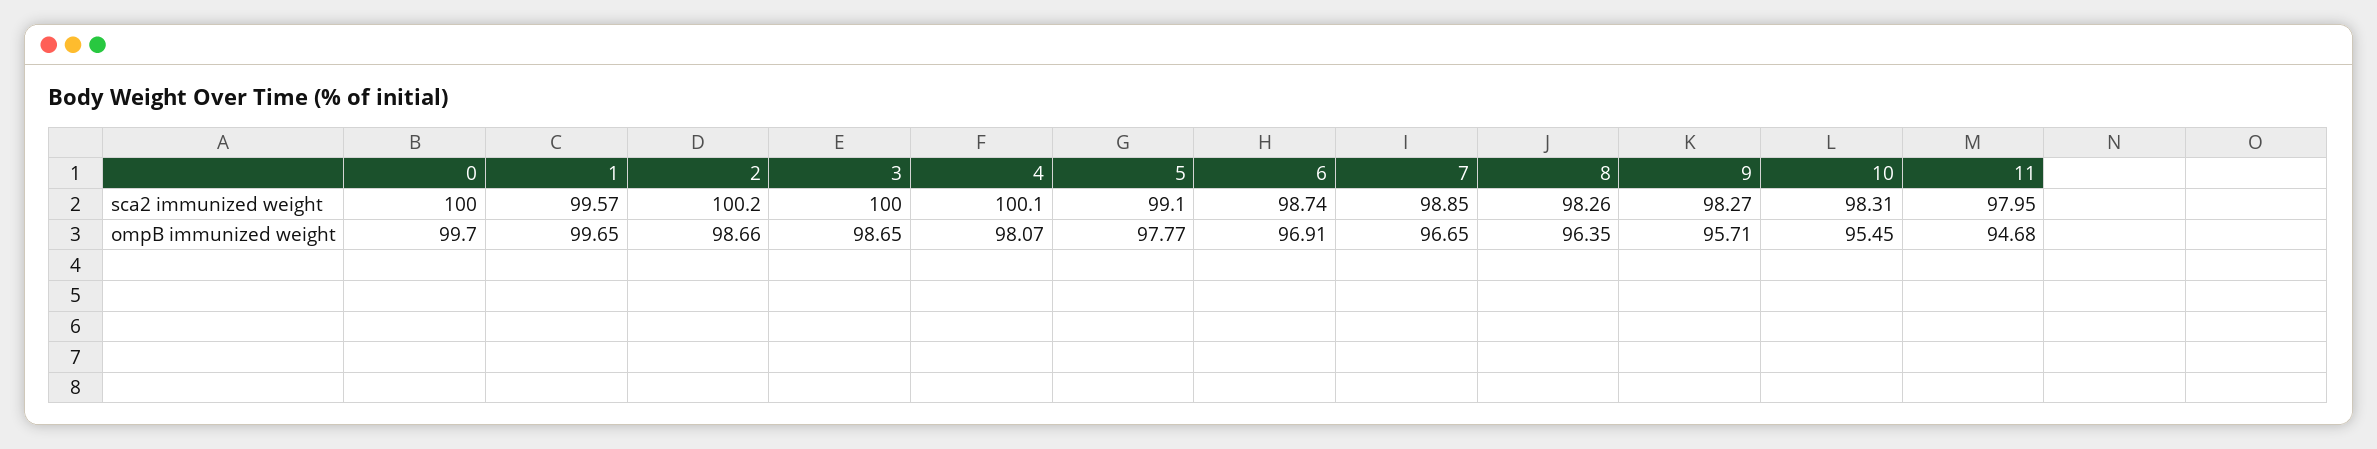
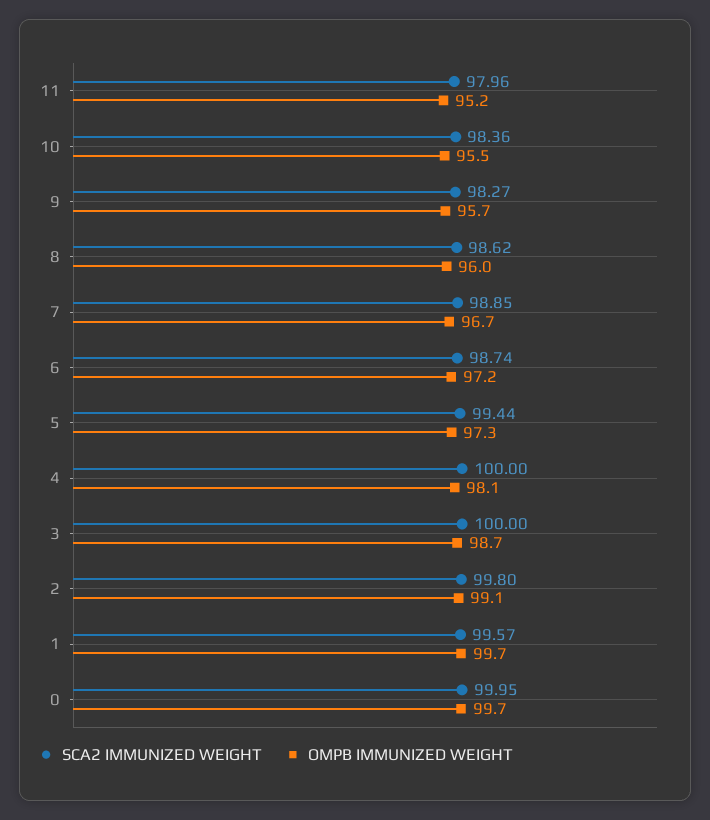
  {
    "sca2 immunized weight": {
-     "0": 100,
+     "0": 99.95,
      "1": 99.57,
-     "2": 100.2,
+     "2": 99.8,
      "3": 100,
-     "4": 100.1,
+     "4": 100,
-     "5": 99.1,
+     "5": 99.44,
      "6": 98.74,
      "7": 98.85,
-     "8": 98.26,
+     "8": 98.62,
      "9": 98.27,
-     "10": 98.31,
+     "10": 98.36,
-     "11": 97.95
+     "11": 97.96
    },
    "ompB immunized weight": {
      "0": 99.7,
      "1": 99.65,
-     "2": 98.66,
+     "2": 99.1,
      "3": 98.65,
      "4": 98.07,
-     "5": 97.77,
+     "5": 97.3,
-     "6": 96.91,
+     "6": 97.2,
      "7": 96.65,
-     "8": 96.35,
+     "8": 96,
      "9": 95.71,
      "10": 95.45,
-     "11": 94.68
+     "11": 95.2
    }
  }

